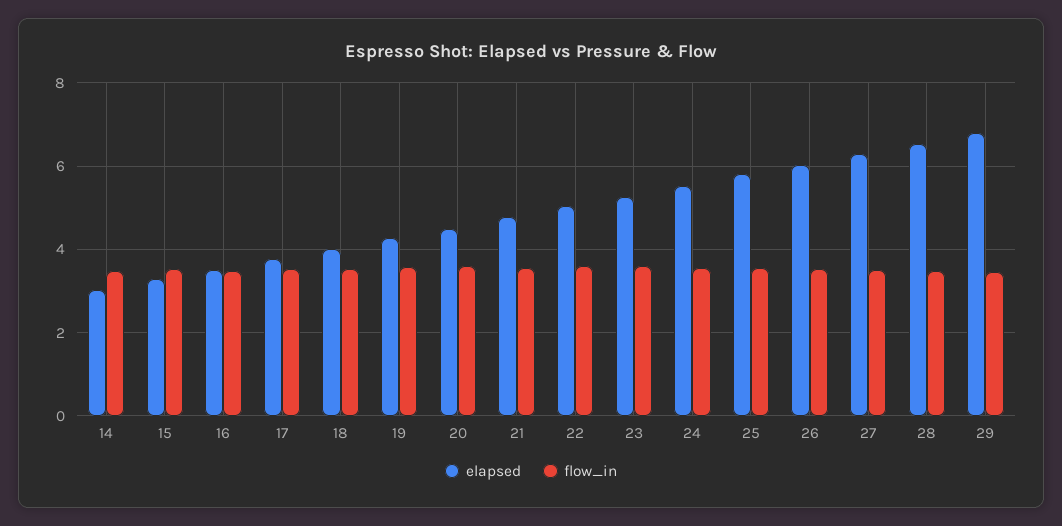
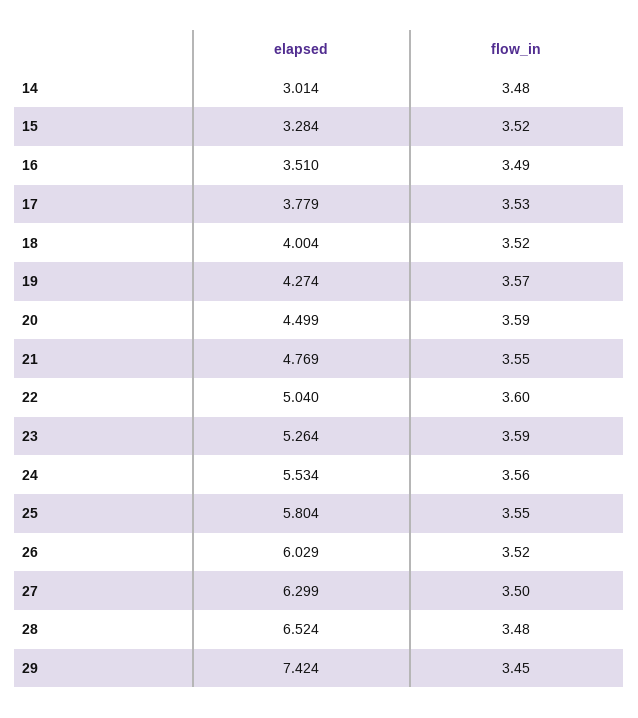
  {
    "elapsed": {
      "14": 3.014,
      "15": 3.284,
      "16": 3.51,
      "17": 3.779,
      "18": 4.004,
      "19": 4.274,
      "20": 4.499,
      "21": 4.769,
      "22": 5.04,
      "23": 5.264,
      "24": 5.534,
      "25": 5.804,
      "26": 6.029,
      "27": 6.299,
      "28": 6.524,
-     "29": 6.8
+     "29": 7.424
    },
    "flow_in": {
      "14": 3.48,
      "15": 3.52,
      "16": 3.49,
      "17": 3.53,
      "18": 3.52,
      "19": 3.57,
      "20": 3.59,
      "21": 3.55,
      "22": 3.6,
      "23": 3.59,
      "24": 3.56,
      "25": 3.55,
      "26": 3.52,
      "27": 3.5,
      "28": 3.48,
      "29": 3.45
    }
  }

